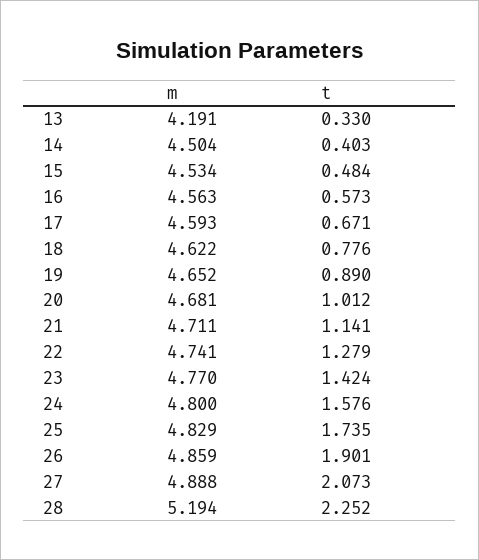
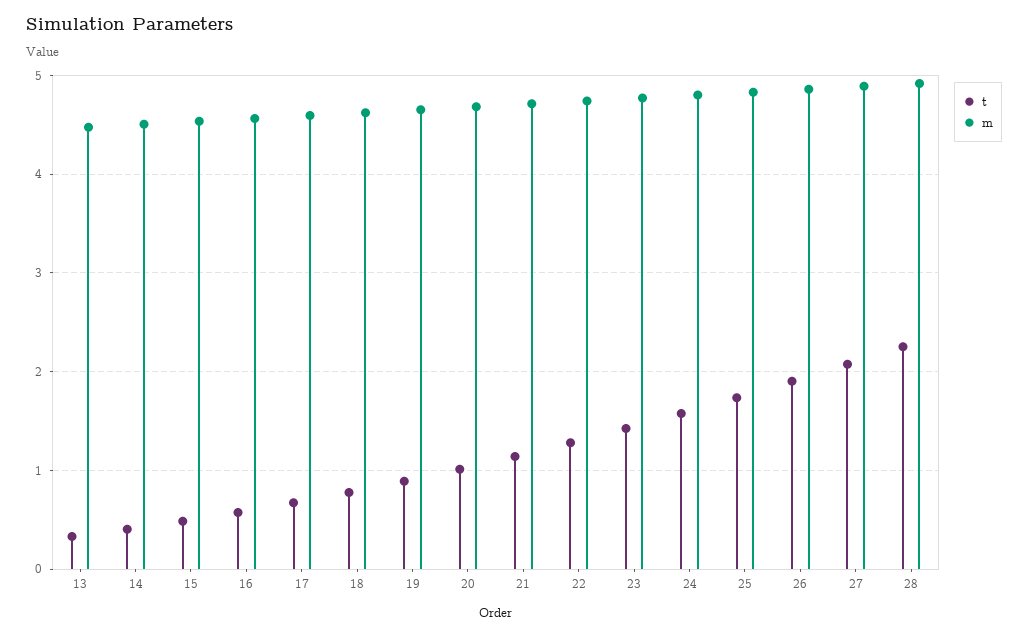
  {
    "m": {
-     "13": 4.191,
+     "13": 4.5,
      "14": 4.504,
      "15": 4.534,
      "16": 4.563,
      "17": 4.593,
      "18": 4.622,
      "19": 4.652,
      "20": 4.681,
      "21": 4.711,
      "22": 4.741,
      "23": 4.77,
      "24": 4.8,
      "25": 4.829,
      "26": 4.859,
      "27": 4.888,
-     "28": 5.194
+     "28": 4.9
    },
    "t": {
      "13": 0.33,
      "14": 0.403,
      "15": 0.484,
      "16": 0.573,
      "17": 0.671,
      "18": 0.776,
      "19": 0.89,
      "20": 1.012,
      "21": 1.141,
      "22": 1.279,
      "23": 1.424,
      "24": 1.576,
      "25": 1.735,
      "26": 1.901,
      "27": 2.073,
      "28": 2.252
    }
  }

